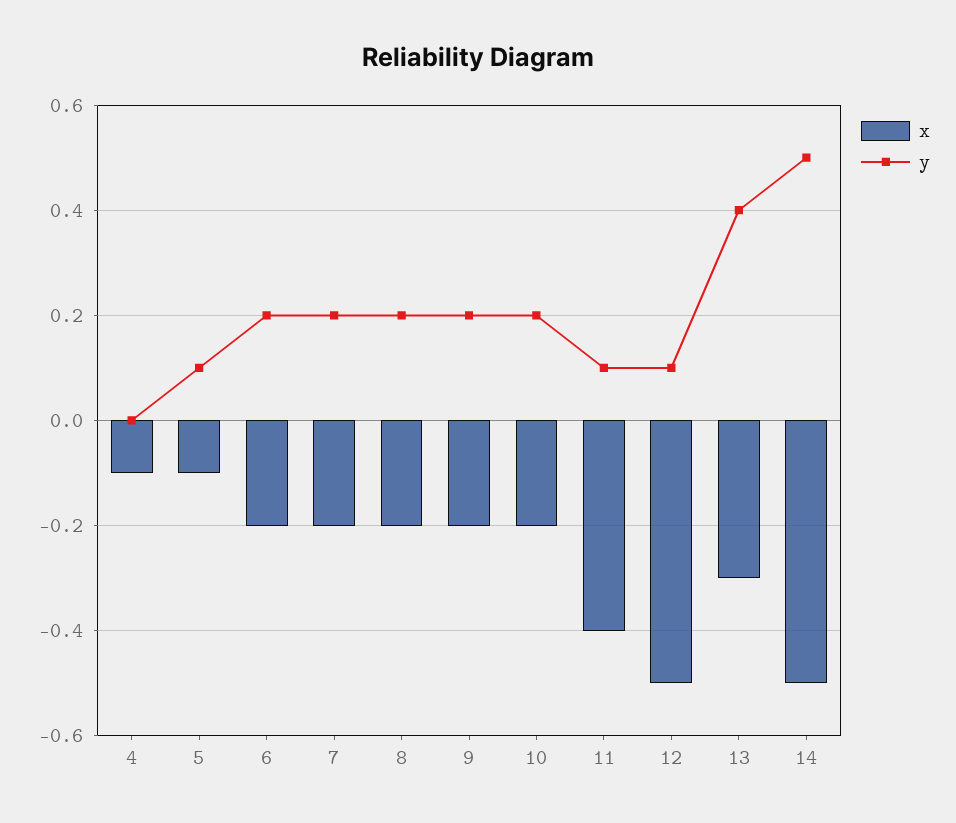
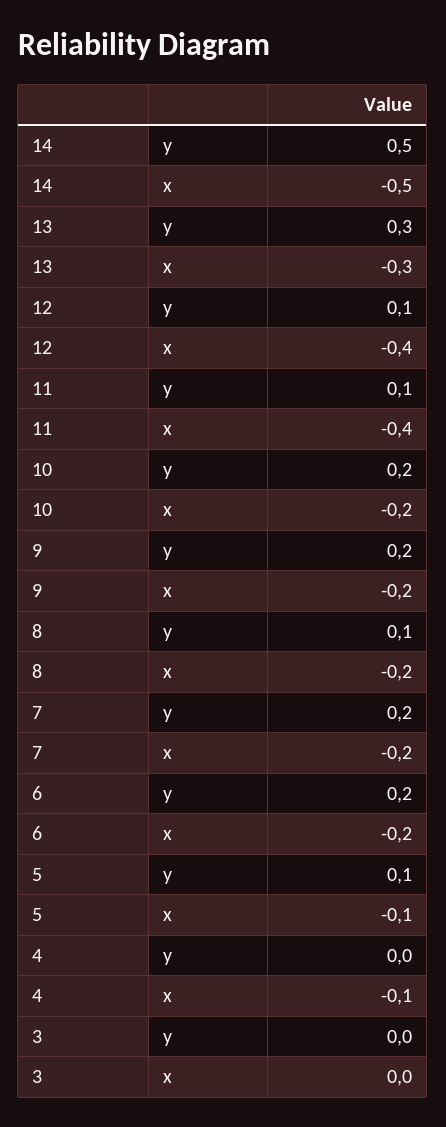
  {
    "x": {
      "4": -0.1,
      "5": -0.1,
      "6": -0.2,
      "7": -0.2,
      "8": -0.2,
      "9": -0.2,
      "10": -0.2,
      "11": -0.4,
-     "12": -0.5,
+     "12": -0.4,
      "13": -0.3,
-     "14": -0.5
+     "14": -0.5,
+     "3": 0
    },
    "y": {
      "4": 0,
      "5": 0.1,
      "6": 0.2,
      "7": 0.2,
-     "8": 0.2,
+     "8": 0.1,
      "9": 0.2,
      "10": 0.2,
      "11": 0.1,
      "12": 0.1,
-     "13": 0.4,
+     "13": 0.3,
-     "14": 0.5
+     "14": 0.5,
+     "3": 0
    }
  }

